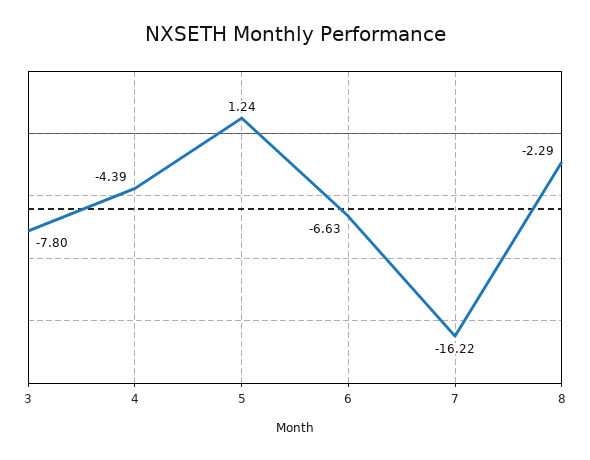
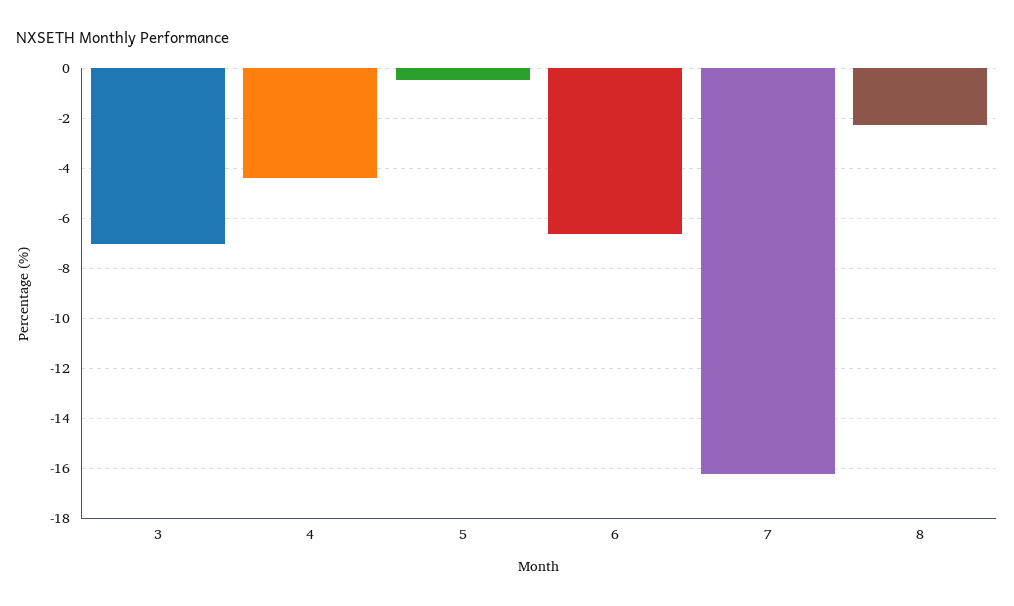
  {
-   "3": -7.8,
+   "3": -7,
    "4": -4.39,
-   "5": 1.24,
+   "5": -0.5,
    "6": -6.63,
    "7": -16.22,
    "8": -2.29
  }

